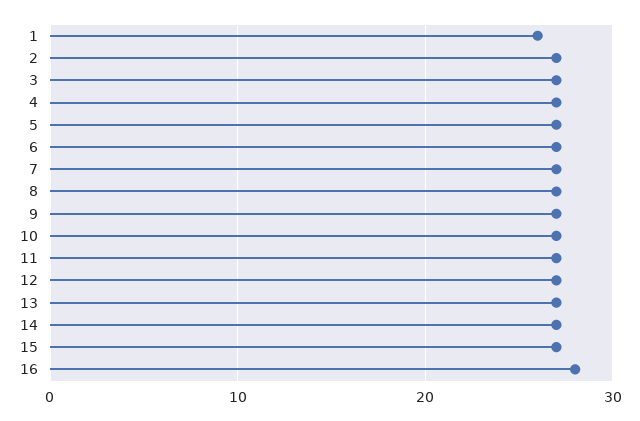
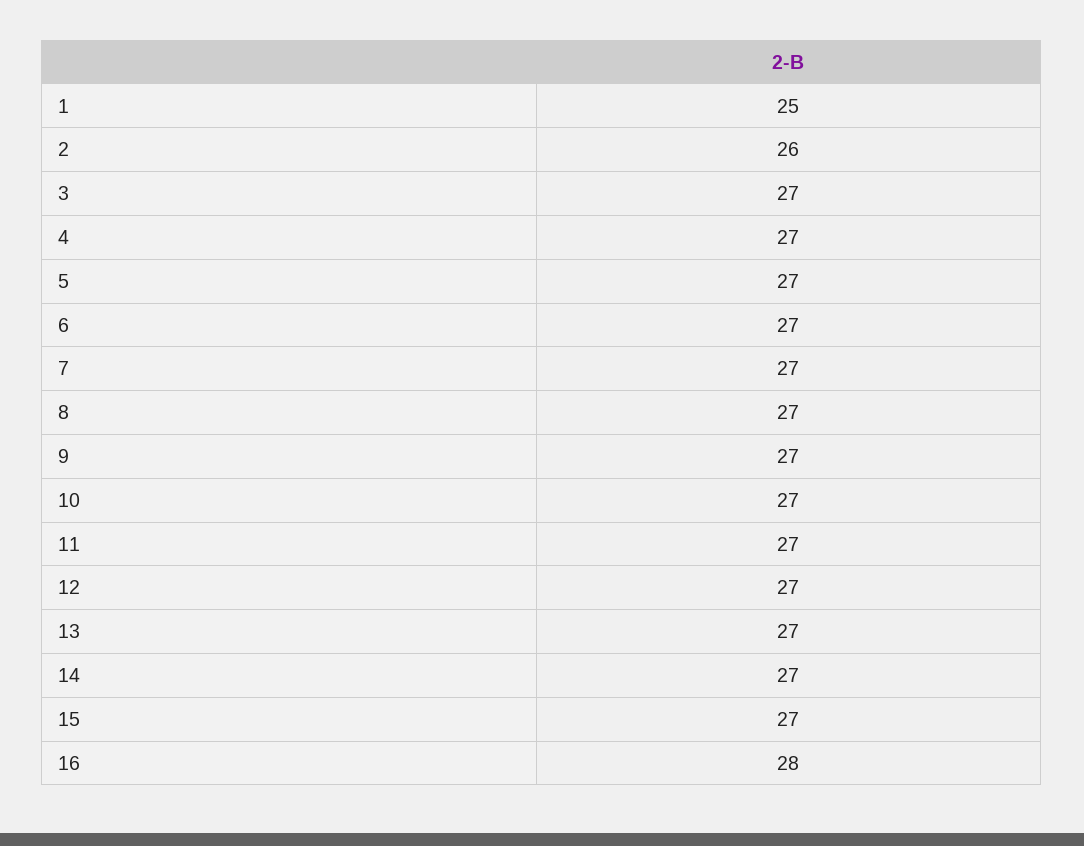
  {
-   "1": 26,
+   "1": 25,
-   "2": 27,
+   "2": 26,
    "3": 27,
    "4": 27,
    "5": 27,
    "6": 27,
    "7": 27,
    "8": 27,
    "9": 27,
    "10": 27,
    "11": 27,
    "12": 27,
    "13": 27,
    "14": 27,
    "15": 27,
    "16": 28
  }

